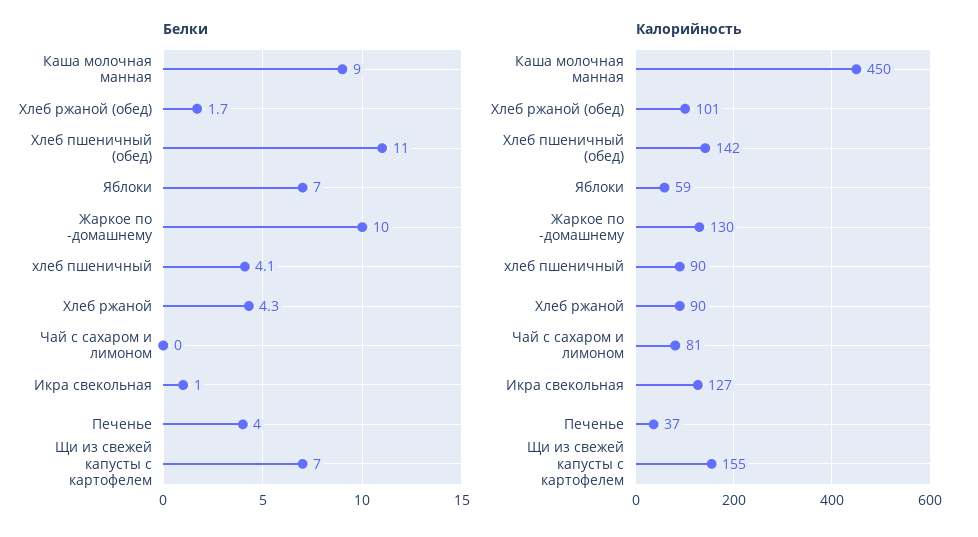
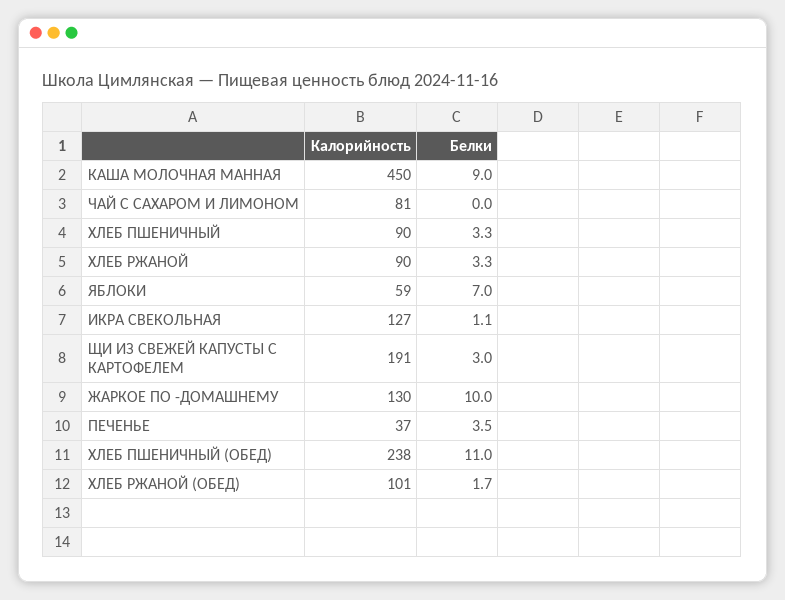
  {
    "Белки": {
      "Каша молочная манная": 9,
      "Хлеб ржаной (обед)": 1.7,
      "Хлеб пшеничный (обед)": 11,
      "Яблоки": 7,
      "Жаркое по -домашнему": 10,
-     "хлеб пшеничный": 4.1,
+     "хлеб пшеничный": 3.3,
-     "Хлеб ржаной": 4.3,
+     "Хлеб ржаной": 3.3,
      "Чай с сахаром и лимоном": 0,
-     "Икра свекольная": 1,
+     "Икра свекольная": 1.1,
-     "Печенье": 4,
+     "Печенье": 3.5,
-     "Щи из свежей капусты с картофелем": 7
+     "Щи из свежей капусты с картофелем": 3
    },
    "Калорийность": {
      "Каша молочная манная": 450,
      "Хлеб ржаной (обед)": 101,
-     "Хлеб пшеничный (обед)": 142,
+     "Хлеб пшеничный (обед)": 238,
      "Яблоки": 59,
      "Жаркое по -домашнему": 130,
      "хлеб пшеничный": 90,
      "Хлеб ржаной": 90,
      "Чай с сахаром и лимоном": 81,
      "Икра свекольная": 127,
      "Печенье": 37,
-     "Щи из свежей капусты с картофелем": 155
+     "Щи из свежей капусты с картофелем": 191
    }
  }

